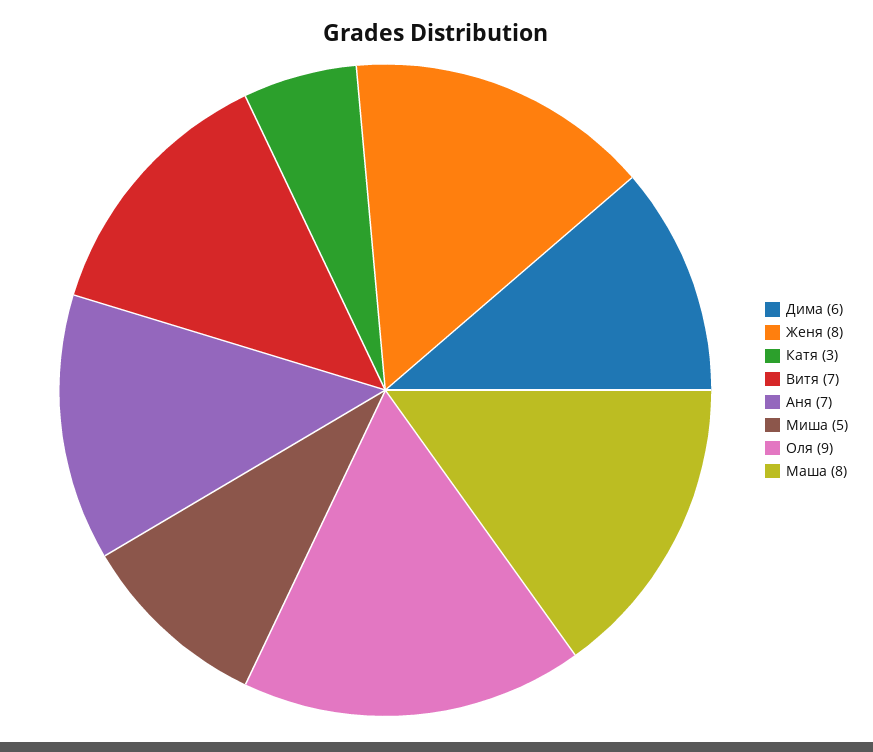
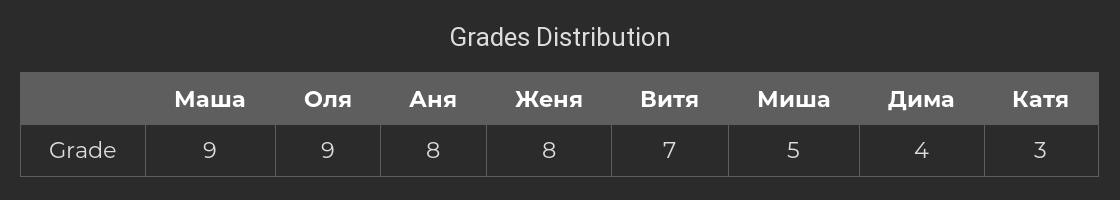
  {
-   "Дима": 6,
+   "Дима": 4,
    "Женя": 8,
    "Катя": 3,
    "Витя": 7,
-   "Аня": 7,
+   "Аня": 8,
    "Миша": 5,
    "Оля": 9,
-   "Маша": 8
+   "Маша": 9
  }

